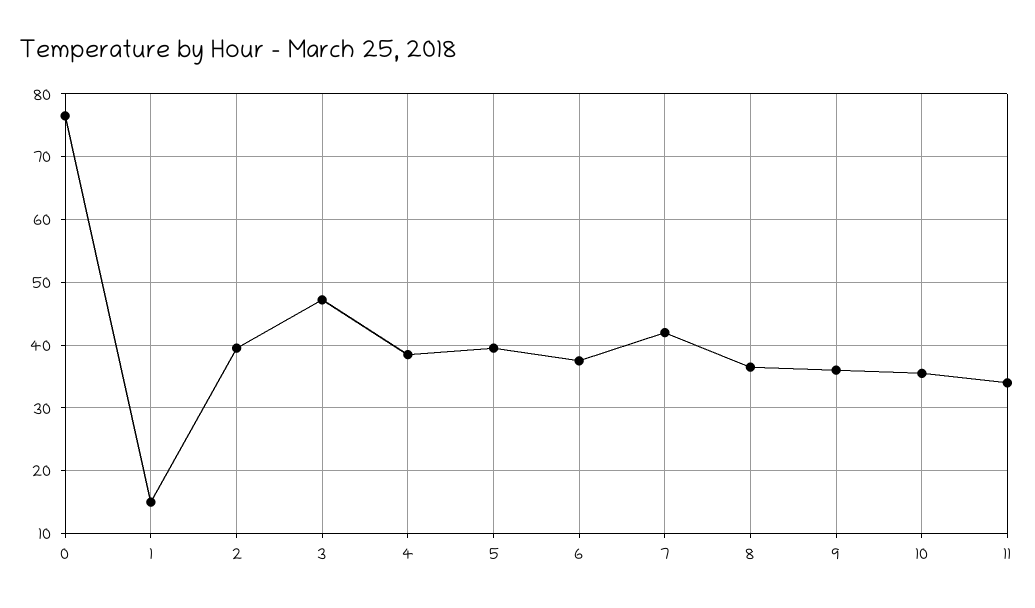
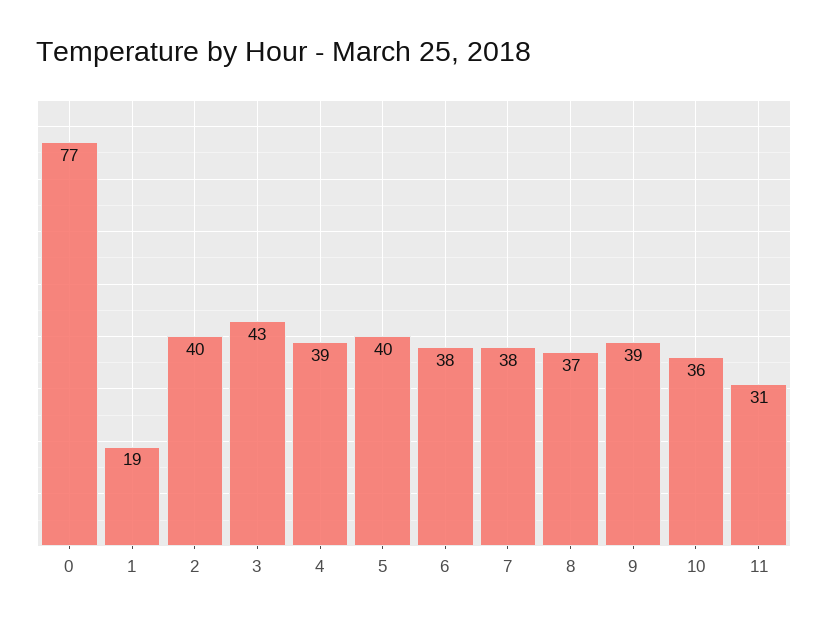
  {
    "0": 77,
-   "1": 15,
+   "1": 19,
    "2": 40,
-   "3": 47,
+   "3": 43,
    "4": 39,
    "5": 40,
    "6": 38,
-   "7": 42,
+   "7": 38,
    "8": 37,
-   "9": 36,
+   "9": 39,
    "10": 36,
-   "11": 34
+   "11": 31
  }

